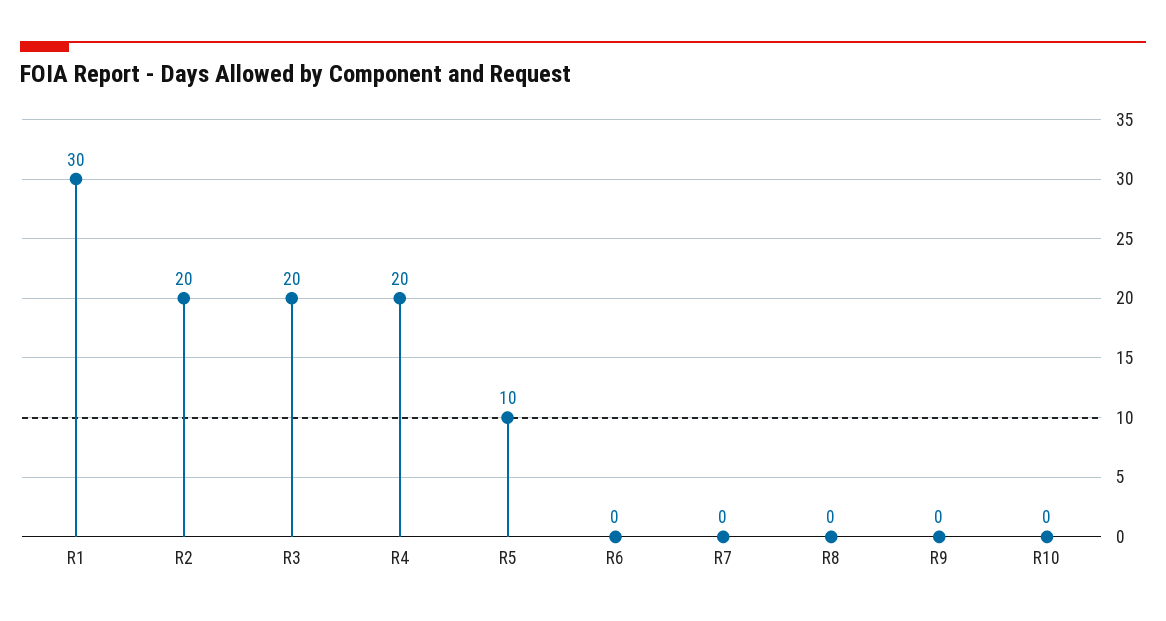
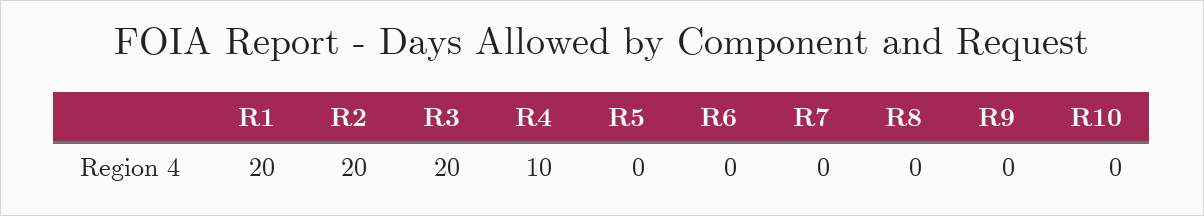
  {
-   "R1": 30,
+   "R1": 20,
    "R2": 20,
    "R3": 20,
-   "R4": 20,
+   "R4": 10,
-   "R5": 10,
+   "R5": 0,
    "R6": 0,
    "R7": 0,
    "R8": 0,
    "R9": 0,
    "R10": 0
  }

